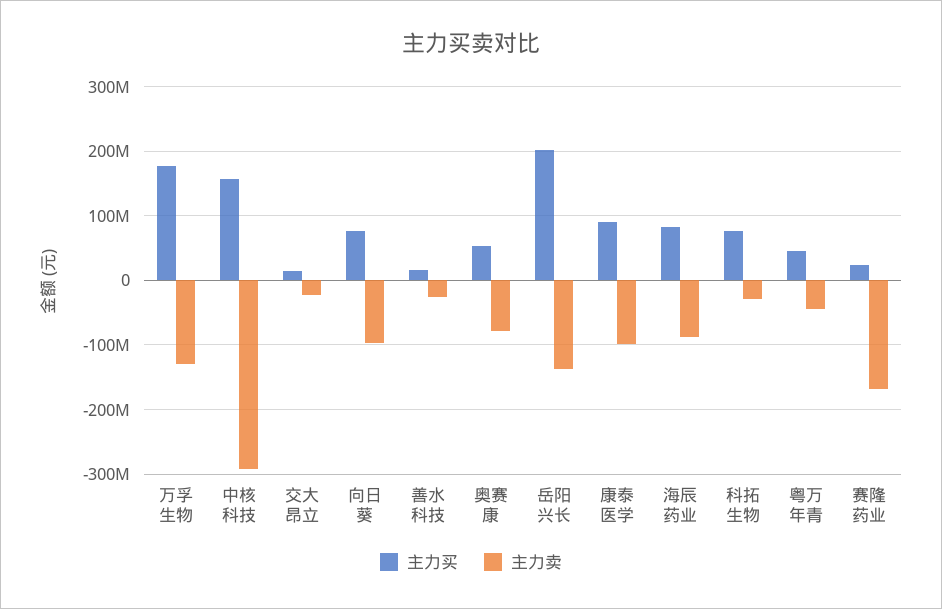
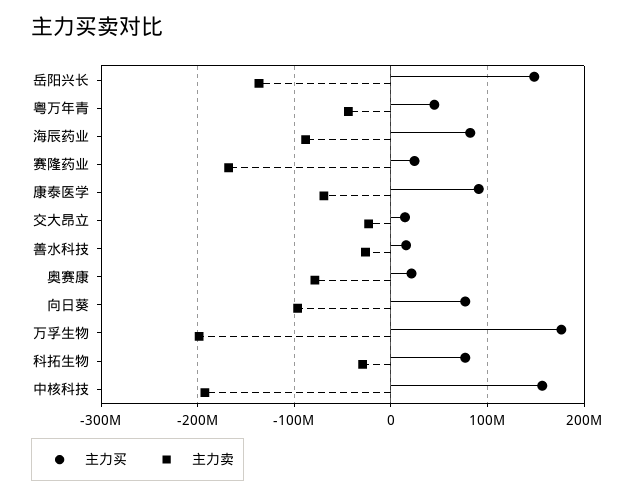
  {
    "主力买": {
      "万孚生物": 180000000,
      "中核科技": 160000000,
      "交大昂立": 10000000,
      "向日葵": 80000000,
      "善水科技": 20000000,
-     "奥赛康": 50000000,
+     "奥赛康": 20000000,
-     "岳阳兴长": 200000000,
+     "岳阳兴长": 150000000,
      "康泰医学": 90000000,
      "海辰药业": 80000000,
      "科拓生物": 80000000,
      "粤万年青": 50000000,
      "赛隆药业": 20000000
    },
    "主力卖": {
-     "万孚生物": -130000000,
+     "万孚生物": -200000000,
-     "中核科技": -290000000,
+     "中核科技": -190000000,
      "交大昂立": -20000000,
      "向日葵": -100000000,
      "善水科技": -30000000,
      "奥赛康": -80000000,
      "岳阳兴长": -140000000,
-     "康泰医学": -100000000,
+     "康泰医学": -70000000,
      "海辰药业": -90000000,
      "科拓生物": -30000000,
      "粤万年青": -40000000,
      "赛隆药业": -170000000
    }
  }

